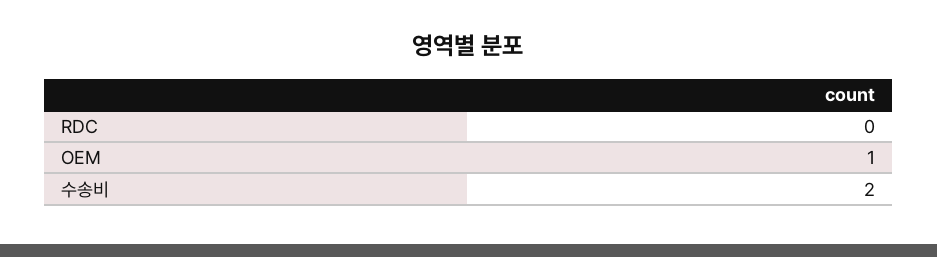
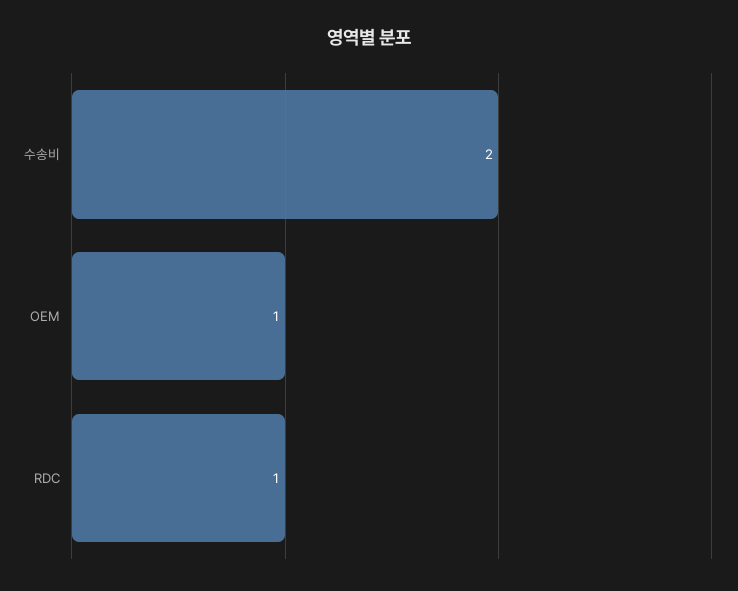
  {
-   "RDC": 0,
+   "RDC": 1,
    "OEM": 1,
    "수송비": 2
  }

